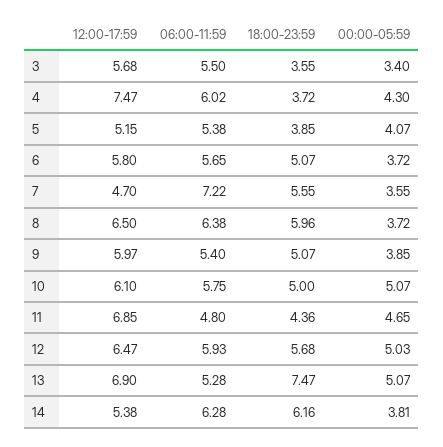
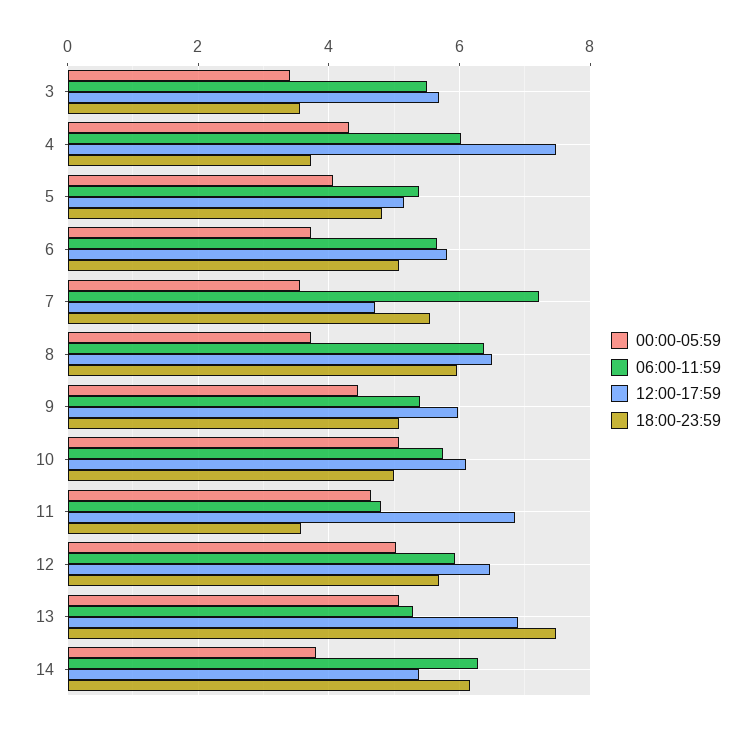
  {
    "12:00-17:59": {
      "3": 5.68,
      "4": 7.47,
      "5": 5.15,
      "6": 5.8,
      "7": 4.7,
      "8": 6.5,
      "9": 5.97,
      "10": 6.1,
      "11": 6.85,
      "12": 6.47,
      "13": 6.9,
      "14": 5.38
    },
    "06:00-11:59": {
      "3": 5.5,
      "4": 6.02,
      "5": 5.38,
      "6": 5.65,
      "7": 7.22,
      "8": 6.38,
      "9": 5.4,
      "10": 5.75,
      "11": 4.8,
      "12": 5.93,
      "13": 5.28,
      "14": 6.28
    },
    "18:00-23:59": {
      "3": 3.55,
      "4": 3.72,
-     "5": 3.85,
+     "5": 4.8,
      "6": 5.07,
      "7": 5.55,
      "8": 5.96,
      "9": 5.07,
      "10": 5,
-     "11": 4.36,
+     "11": 3.6,
      "12": 5.68,
      "13": 7.47,
      "14": 6.16
    },
    "00:00-05:59": {
      "3": 3.4,
      "4": 4.3,
      "5": 4.07,
      "6": 3.72,
      "7": 3.55,
      "8": 3.72,
-     "9": 3.85,
+     "9": 4.4,
      "10": 5.07,
      "11": 4.65,
      "12": 5.03,
      "13": 5.07,
      "14": 3.81
    }
  }

